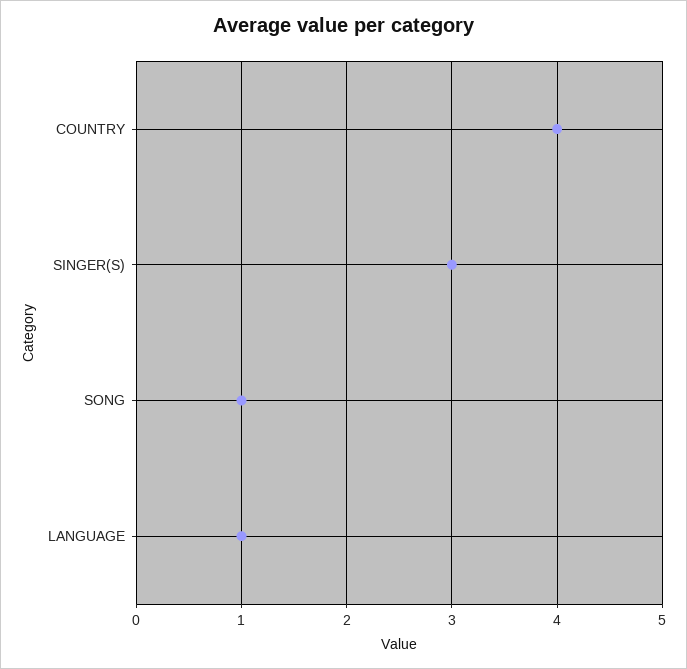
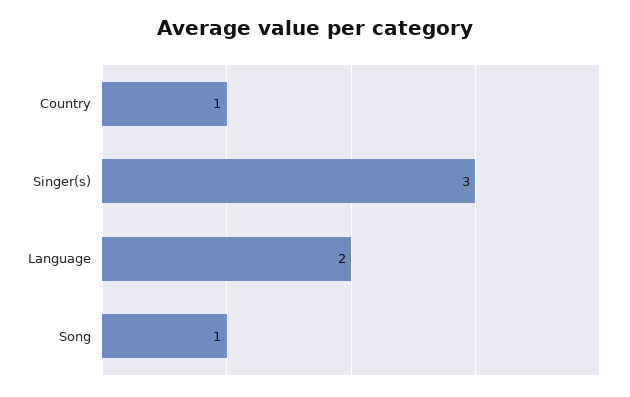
  {
-   "COUNTRY": 4,
+   "COUNTRY": 1,
    "SINGER(S)": 3,
    "SONG": 1,
-   "LANGUAGE": 1
+   "LANGUAGE": 2
  }

